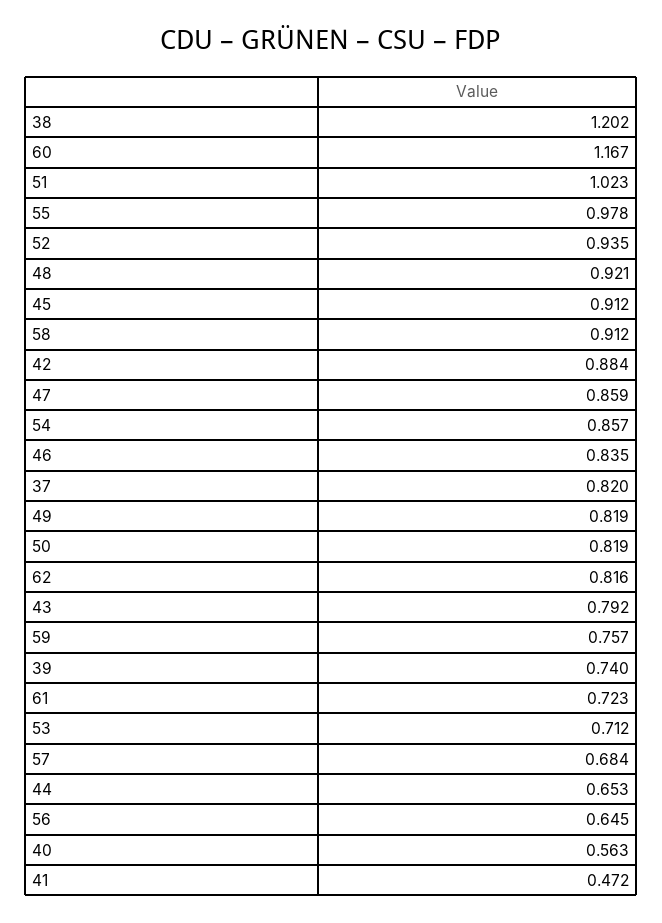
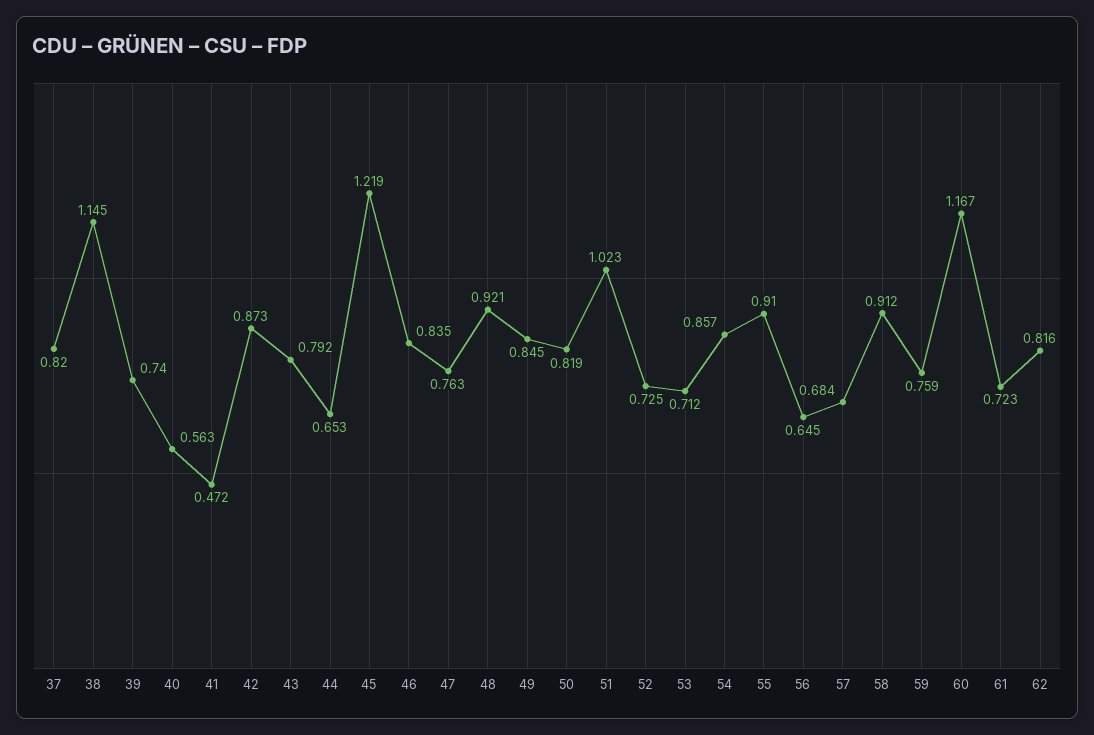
  {
-   "38": 1.202,
+   "38": 1.145,
    "60": 1.167,
    "51": 1.023,
-   "55": 0.978,
+   "55": 0.91,
-   "52": 0.935,
+   "52": 0.725,
    "48": 0.921,
-   "45": 0.912,
+   "45": 1.219,
    "58": 0.912,
-   "42": 0.884,
+   "42": 0.873,
-   "47": 0.859,
+   "47": 0.763,
    "54": 0.857,
    "46": 0.835,
    "37": 0.82,
-   "49": 0.819,
+   "49": 0.845,
    "50": 0.819,
    "62": 0.816,
    "43": 0.792,
-   "59": 0.757,
+   "59": 0.759,
    "39": 0.74,
    "61": 0.723,
    "53": 0.712,
    "57": 0.684,
    "44": 0.653,
    "56": 0.645,
    "40": 0.563,
    "41": 0.472
  }

